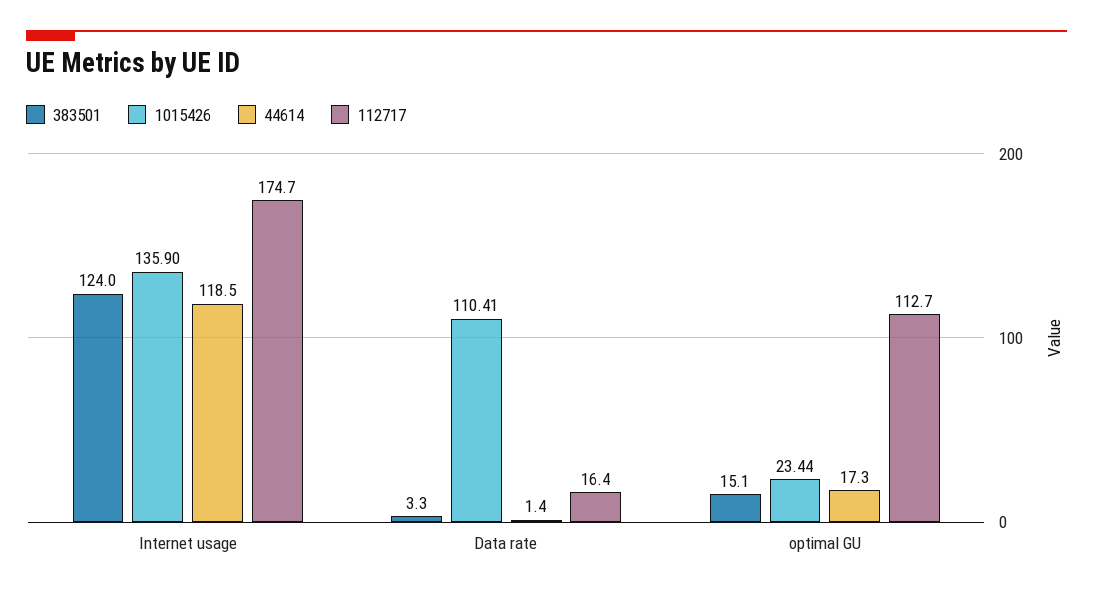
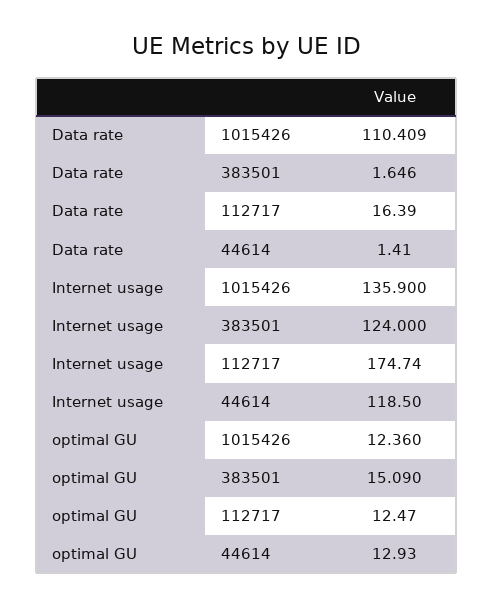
  {
    "383501": {
      "Internet usage": 124,
-     "Data rate": 3.3,
+     "Data rate": 1.646,
      "optimal GU": 15.09
    },
    "1015426": {
      "Internet usage": 135.9,
      "Data rate": 110.409,
-     "optimal GU": 23.44
+     "optimal GU": 12.36
    },
    "44614": {
      "Internet usage": 118.5,
      "Data rate": 1.41,
-     "optimal GU": 17.3
+     "optimal GU": 12.93
    },
    "112717": {
      "Internet usage": 174.74,
      "Data rate": 16.39,
-     "optimal GU": 112.7
+     "optimal GU": 12.47
    }
  }

